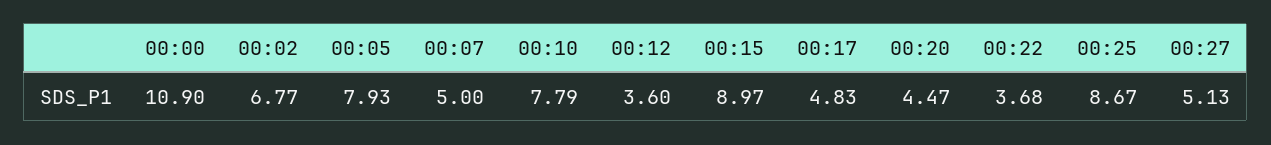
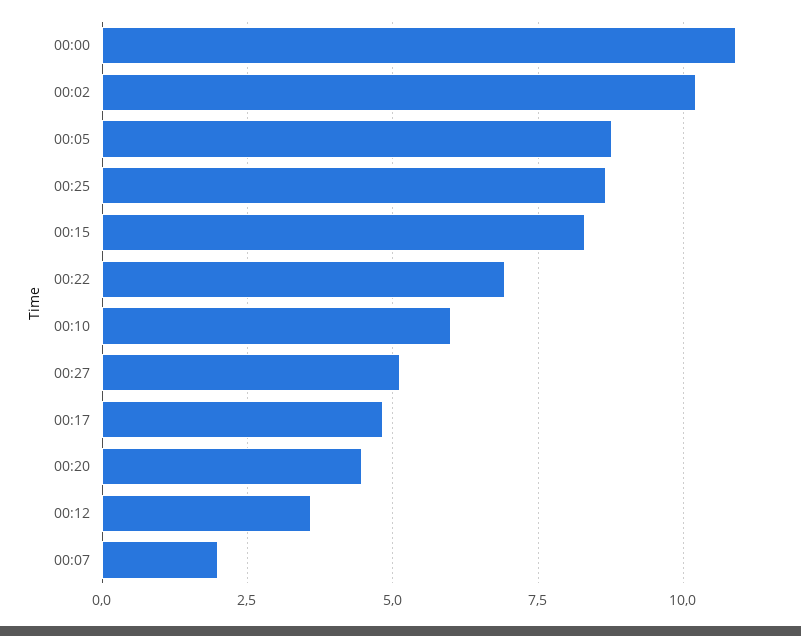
  {
    "00:00": 10.9,
-   "00:02": 6.77,
+   "00:02": 10.25,
-   "00:05": 7.93,
+   "00:05": 8.75,
-   "00:07": 5,
+   "00:07": 2,
-   "00:10": 7.79,
+   "00:10": 6,
    "00:12": 3.6,
-   "00:15": 8.97,
+   "00:15": 8.25,
    "00:17": 4.83,
    "00:20": 4.47,
-   "00:22": 3.68,
+   "00:22": 7,
    "00:25": 8.67,
    "00:27": 5.13
  }

